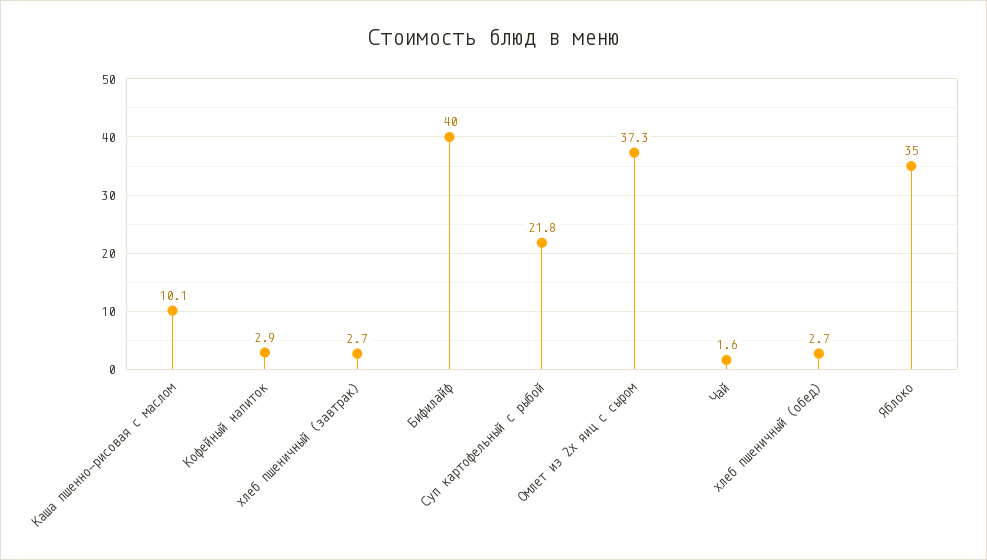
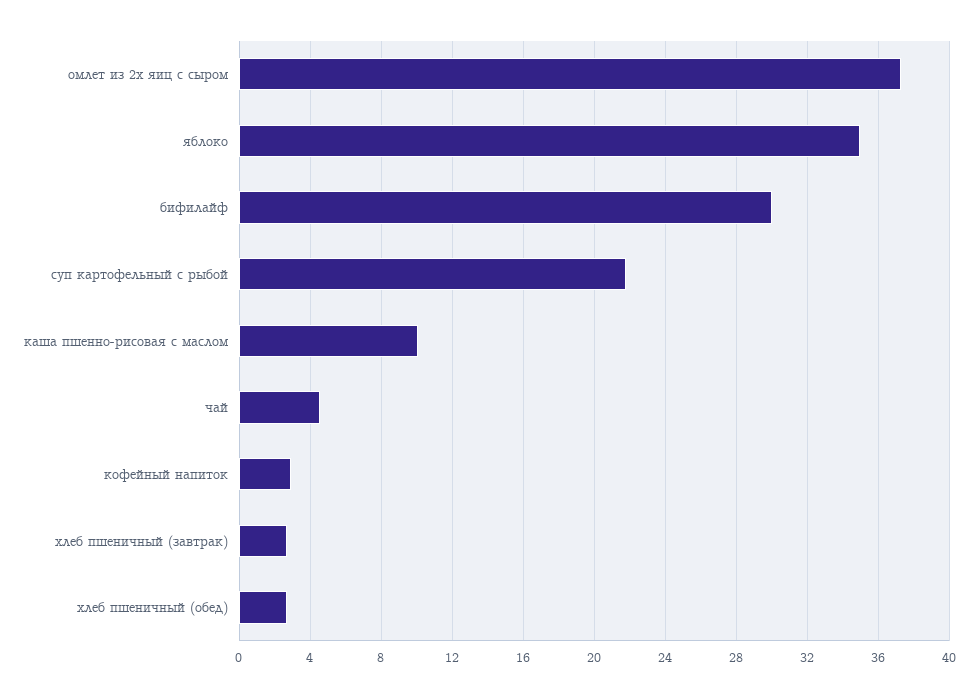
  {
    "Каша пшенно-рисовая с маслом": 10.1,
    "Кофейный напиток": 2.9,
    "хлеб пшеничный (завтрак)": 2.7,
-   "Бифилайф": 40,
+   "Бифилайф": 30,
    "Суп картофельный с рыбой": 21.8,
    "Омлет из 2х яиц с сыром": 37.3,
-   "Чай": 1.6,
+   "Чай": 4.5,
    "хлеб пшеничный (обед)": 2.7,
    "Яблоко": 35
  }

